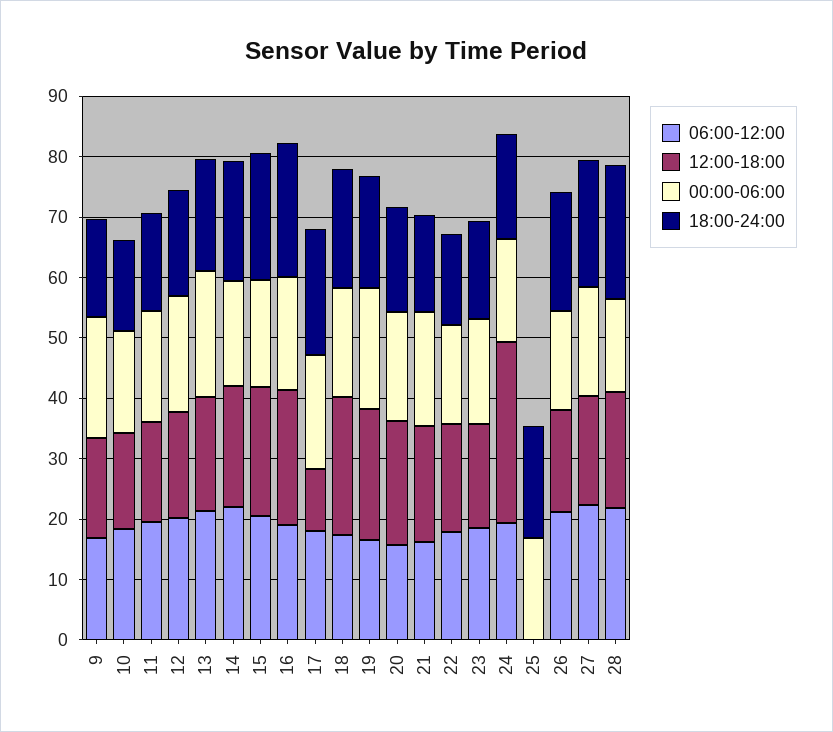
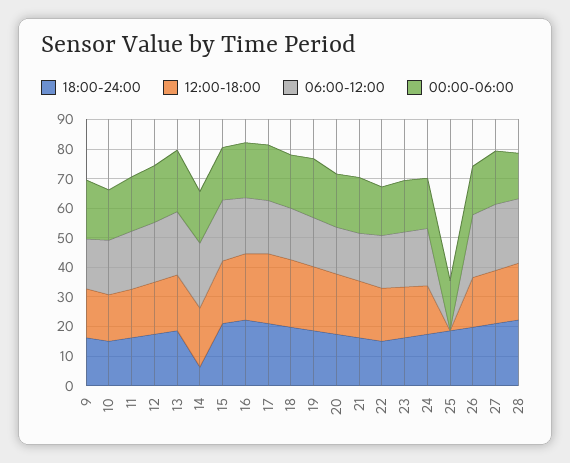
  {
    "06:00-12:00": {
      "9": 16,
      "10": 18,
      "11": 20,
      "12": 20,
      "13": 22,
      "14": 22,
      "15": 20,
      "16": 20,
      "17": 18,
      "18": 18,
      "19": 16,
      "20": 16,
      "21": 16,
      "22": 18,
      "23": 18,
      "24": 20,
      "25": 0,
      "26": 22,
      "27": 22,
      "28": 22
    },
    "12:00-18:00": {
      "9": 16,
      "10": 16,
      "11": 16,
      "12": 18,
      "13": 18,
      "14": 20,
      "15": 22,
      "16": 22,
-     "17": 10,
+     "17": 25,
      "18": 22,
      "19": 22,
      "20": 20,
      "21": 20,
      "22": 18,
      "23": 18,
-     "24": 30,
+     "24": 15,
      "25": 0,
      "26": 16,
      "27": 18,
      "28": 20
    },
    "00:00-06:00": {
      "9": 20,
      "10": 18,
      "11": 18,
      "12": 20,
      "13": 20,
      "14": 18,
      "15": 18,
      "16": 18,
      "17": 18,
      "18": 18,
      "19": 20,
      "20": 18,
      "21": 18,
      "22": 16,
      "23": 18,
      "24": 18,
      "25": 16,
      "26": 16,
      "27": 18,
      "28": 16
    },
    "18:00-24:00": {
      "9": 16,
      "10": 16,
      "11": 16,
      "12": 18,
      "13": 18,
-     "14": 20,
+     "14": 5,
      "15": 22,
      "16": 22,
      "17": 22,
      "18": 20,
      "19": 18,
      "20": 18,
      "21": 16,
      "22": 16,
      "23": 16,
      "24": 18,
      "25": 18,
      "26": 20,
      "27": 22,
      "28": 22
    }
  }

